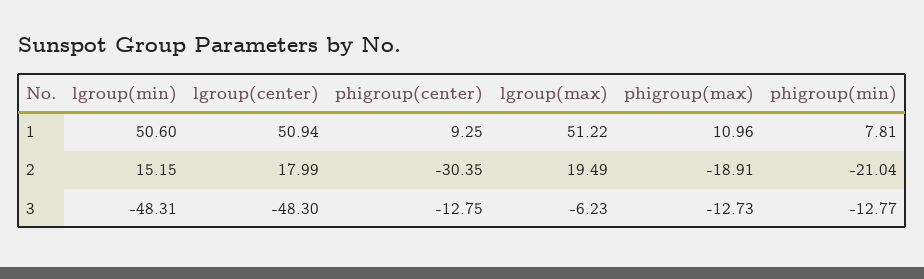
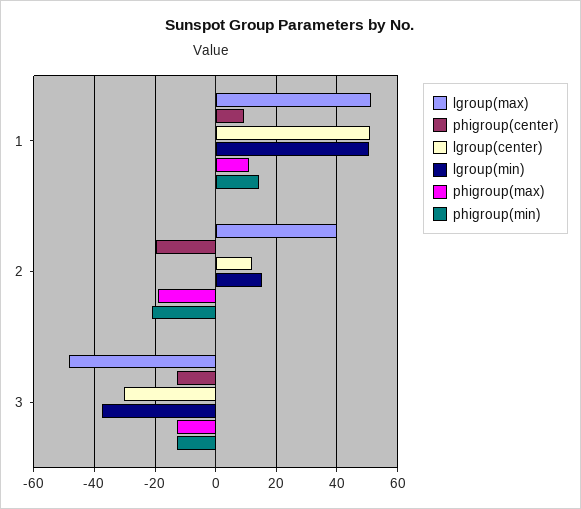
  {
    "lgroup(min)": {
      "1": 50.6,
      "2": 15.15,
-     "3": -48.31
+     "3": -38
    },
    "lgroup(center)": {
      "1": 50.94,
-     "2": 17.99,
+     "2": 12,
-     "3": -48.3
+     "3": -30
    },
    "phigroup(center)": {
      "1": 9.25,
-     "2": -30.35,
+     "2": -20,
      "3": -12.75
    },
    "lgroup(max)": {
      "1": 51.22,
-     "2": 19.49,
+     "2": 40,
-     "3": -6.23
+     "3": -48
    },
    "phigroup(max)": {
      "1": 10.96,
      "2": -18.91,
      "3": -12.73
    },
    "phigroup(min)": {
-     "1": 7.81,
+     "1": 14,
      "2": -21.04,
      "3": -12.77
    }
  }

